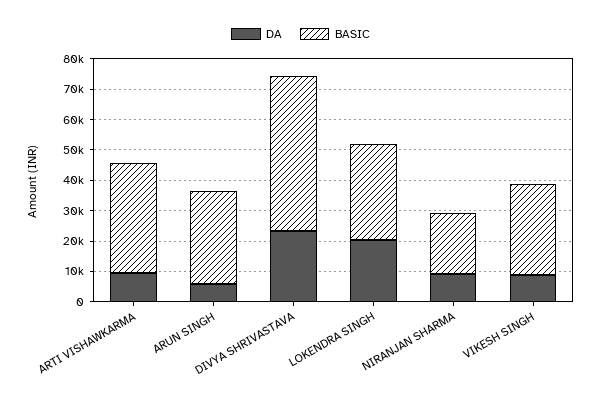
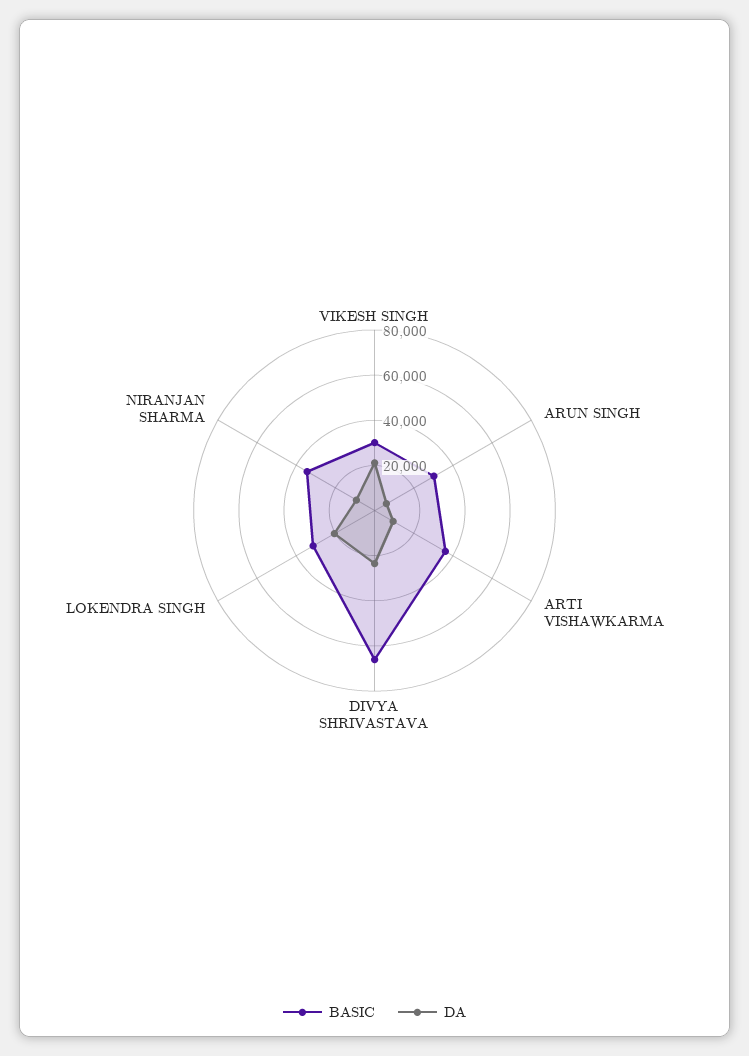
  {
    "DA": {
      "ARTI VISHAWKARMA": 10000,
      "ARUN SINGH": 5000,
      "DIVYA SHRIVASTAVA": 25000,
      "LOKENDRA SINGH": 20000,
      "NIRANJAN SHARMA": 10000,
-     "VIKESH SINGH": 10000
+     "VIKESH SINGH": 20000
    },
    "BASIC": {
      "ARTI VISHAWKARMA": 35000,
      "ARUN SINGH": 30000,
-     "DIVYA SHRIVASTAVA": 50000,
+     "DIVYA SHRIVASTAVA": 65000,
      "LOKENDRA SINGH": 30000,
-     "NIRANJAN SHARMA": 20000,
+     "NIRANJAN SHARMA": 35000,
      "VIKESH SINGH": 30000
    }
  }

